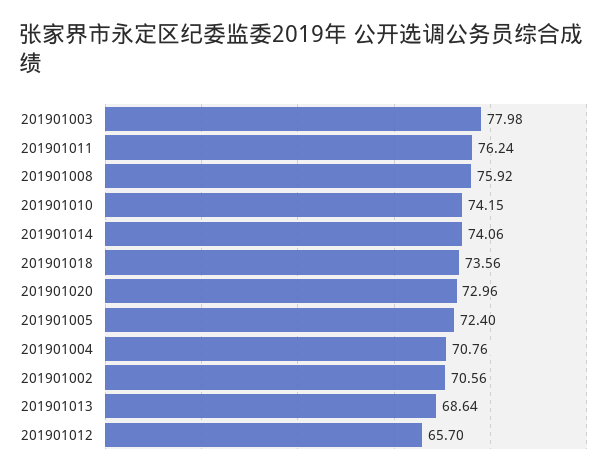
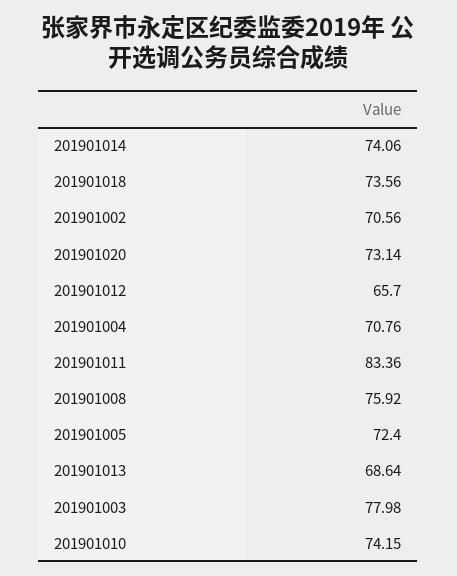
  {
    "201901003": 77.98,
-   "201901011": 76.24,
+   "201901011": 83.36,
    "201901008": 75.92,
    "201901010": 74.15,
    "201901014": 74.06,
    "201901018": 73.56,
-   "201901020": 72.96,
+   "201901020": 73.14,
    "201901005": 72.4,
    "201901004": 70.76,
    "201901002": 70.56,
    "201901013": 68.64,
    "201901012": 65.7
  }

